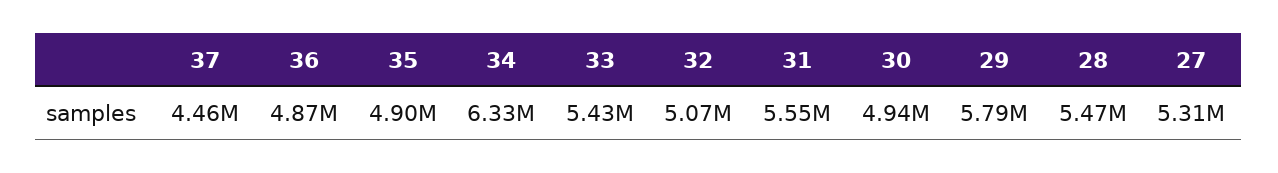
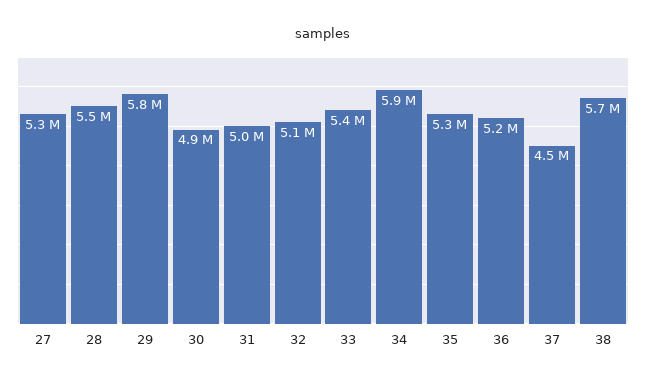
  {
    "37": 4460000,
-   "36": 4870000,
+   "36": 5200000,
-   "35": 4900000,
+   "35": 5300000,
-   "34": 6330000,
+   "34": 5900000,
    "33": 5430000,
    "32": 5070000,
-   "31": 5550000,
+   "31": 5000000,
    "30": 4940000,
    "29": 5790000,
    "28": 5470000,
-   "27": 5310000
+   "27": 5310000,
+   "38": 5700000
  }

